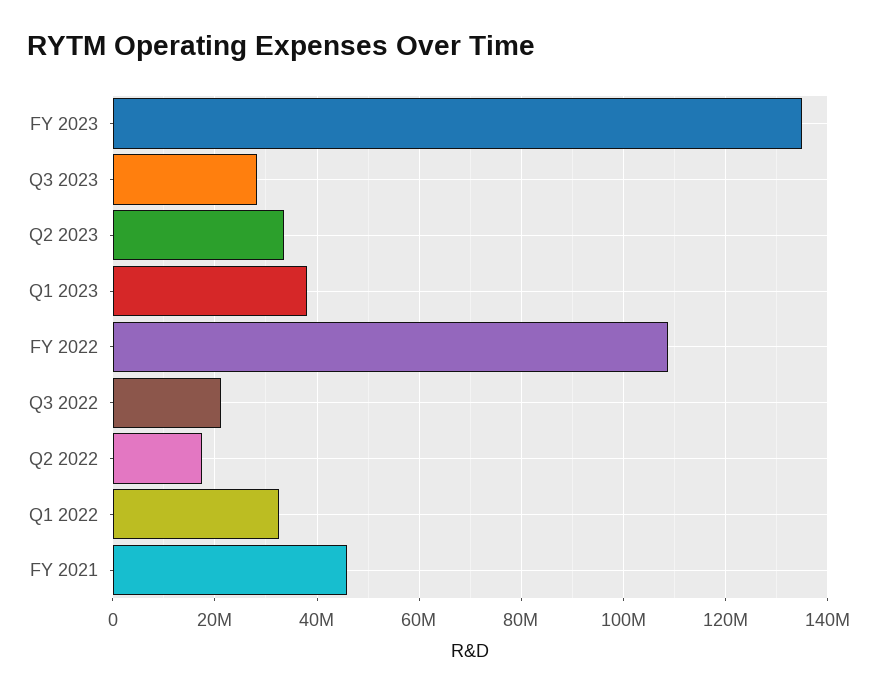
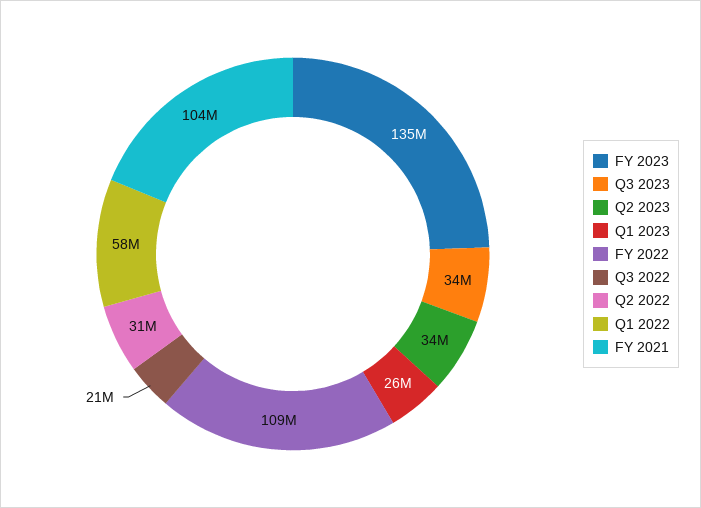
  {
    "FY 2023": 135000000,
-   "Q3 2023": 28000000,
+   "Q3 2023": 34000000,
    "Q2 2023": 34000000,
-   "Q1 2023": 38000000,
+   "Q1 2023": 26000000,
    "FY 2022": 109000000,
    "Q3 2022": 21000000,
-   "Q2 2022": 18000000,
+   "Q2 2022": 31000000,
-   "Q1 2022": 32000000,
+   "Q1 2022": 58000000,
-   "FY 2021": 46000000
+   "FY 2021": 104000000
  }

